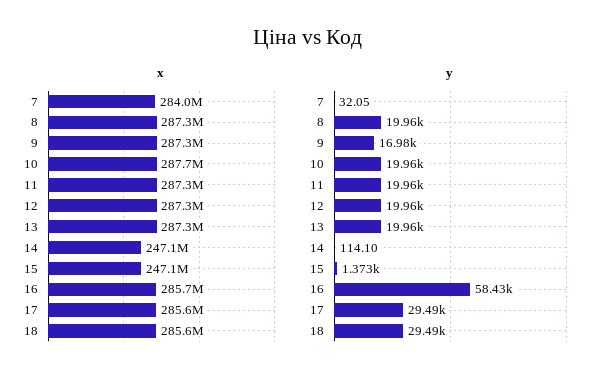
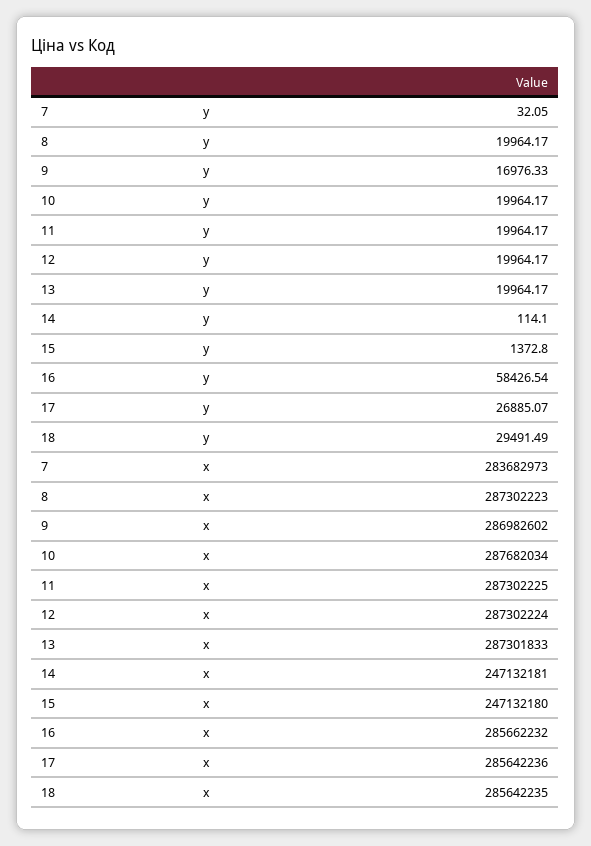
  {
    "x": {
-     "7": 284000000,
+     "7": 283682973,
      "8": 287302223,
-     "9": 287300000,
+     "9": 286982602,
      "10": 287682034,
      "11": 287302225,
      "12": 287302224,
      "13": 287301833,
      "14": 247132181,
      "15": 247132180,
      "16": 285662232,
      "17": 285642236,
      "18": 285642235
    },
    "y": {
      "7": 32.05,
      "8": 19964.17,
      "9": 16976.33,
      "10": 19964.17,
      "11": 19964.17,
      "12": 19964.17,
      "13": 19964.17,
      "14": 114.1,
      "15": 1372.8,
      "16": 58426.54,
-     "17": 29490,
+     "17": 26885.07,
      "18": 29491.49
    }
  }

